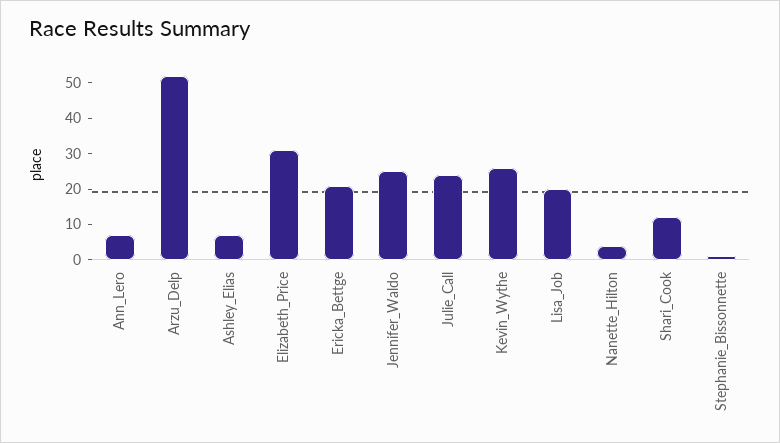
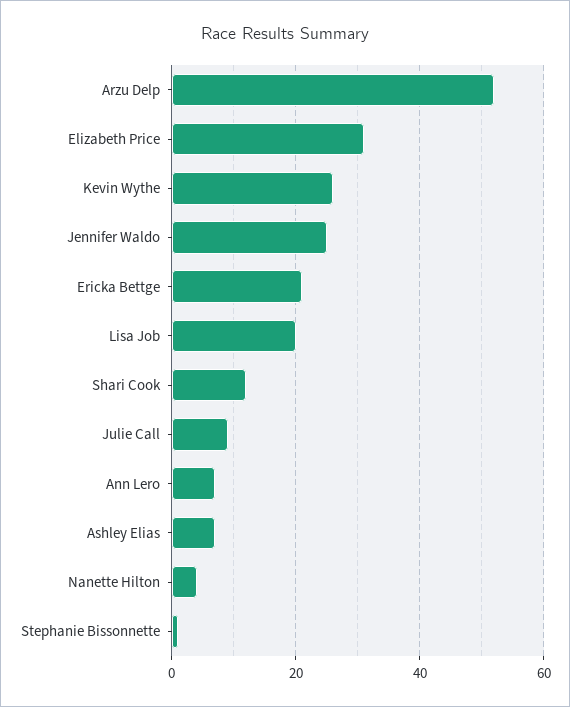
  {
    "Ann_Lero": 5,
    "Arzu_Delp": 50,
    "Ashley_Elias": 5,
    "Elizabeth_Price": 30,
    "Ericka_Bettge": 20,
    "Jennifer_Waldo": 25,
-   "Julie_Call": 25,
+   "Julie_Call": 10,
    "Kevin_Wythe": 25,
    "Lisa_Job": 20,
    "Nanette_Hilton": 5,
    "Shari_Cook": 10,
    "Stephanie_Bissonnette": 0
  }

